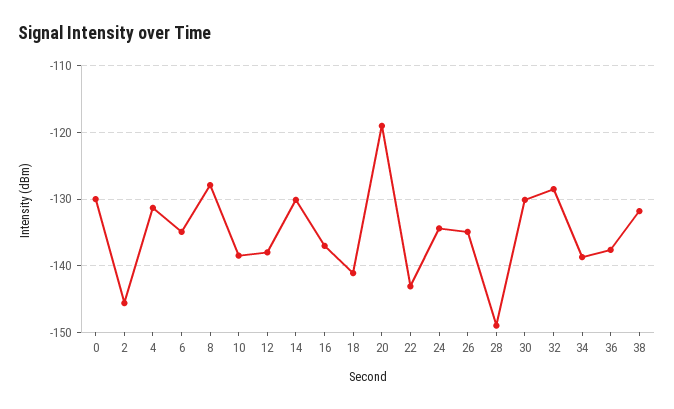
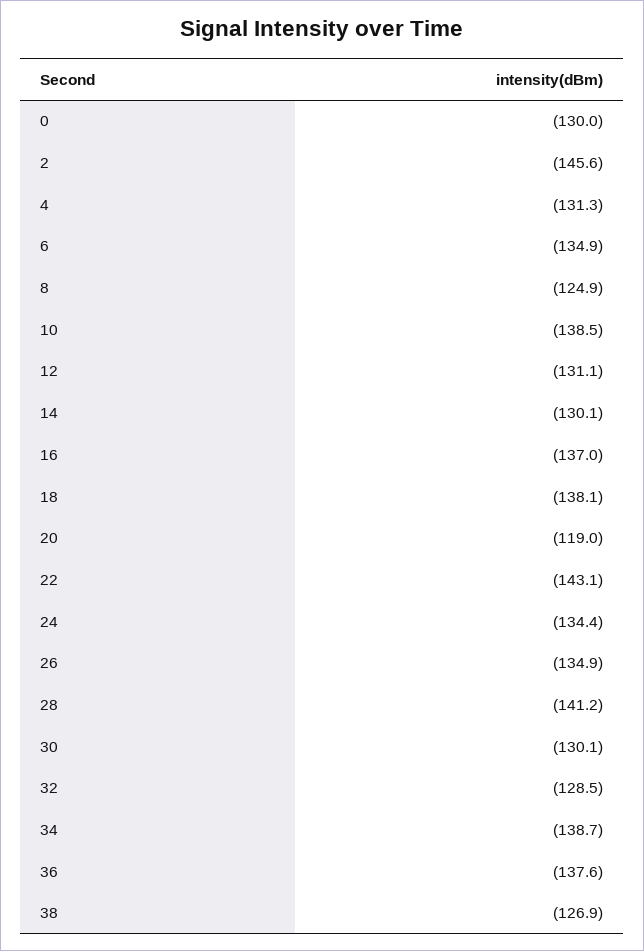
  {
    "0": -130,
    "2": -145.6,
    "4": -131.3,
    "6": -134.9,
-   "8": -128,
+   "8": -124.9,
    "10": -138.5,
-   "12": -138,
+   "12": -131.1,
    "14": -130.1,
    "16": -137,
-   "18": -141,
+   "18": -138.1,
    "20": -119,
    "22": -143.1,
    "24": -134.4,
    "26": -134.9,
-   "28": -149,
+   "28": -141.2,
    "30": -130.1,
    "32": -128.5,
    "34": -138.7,
    "36": -137.6,
-   "38": -132
+   "38": -126.9
  }

